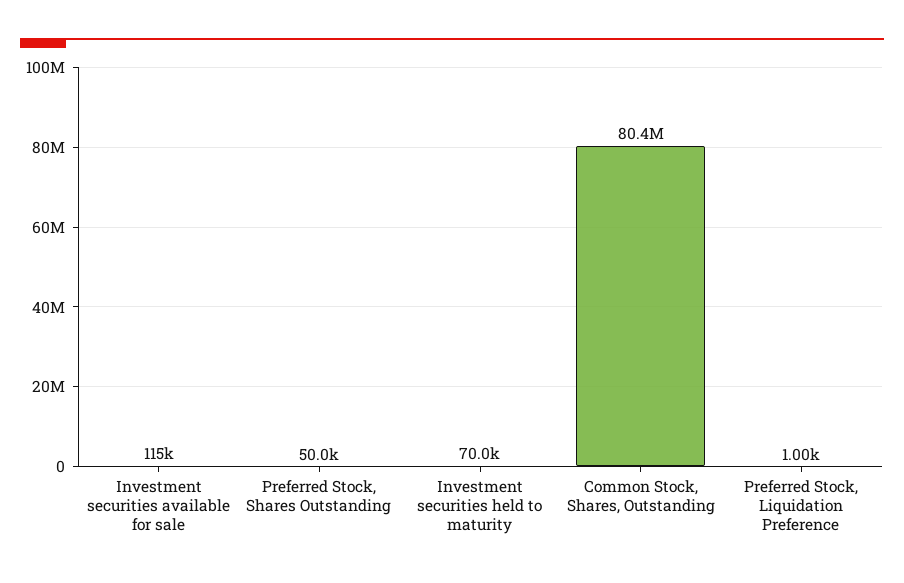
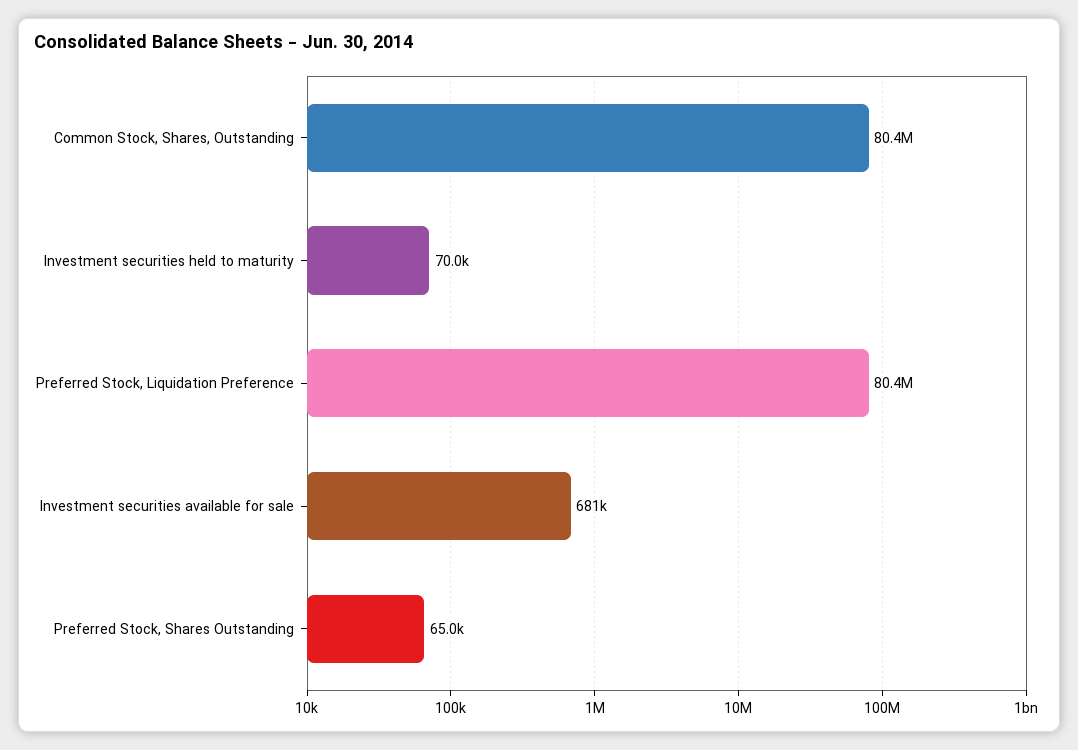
  {
-   "Investment securities available for sale": 115000,
+   "Investment securities available for sale": 681000,
-   "Preferred Stock, Shares Outstanding": 50000,
+   "Preferred Stock, Shares Outstanding": 65000,
    "Investment securities held to maturity": 70000,
    "Common Stock, Shares, Outstanding": 80400000,
-   "Preferred Stock, Liquidation Preference": 1000
+   "Preferred Stock, Liquidation Preference": 80400000
  }

